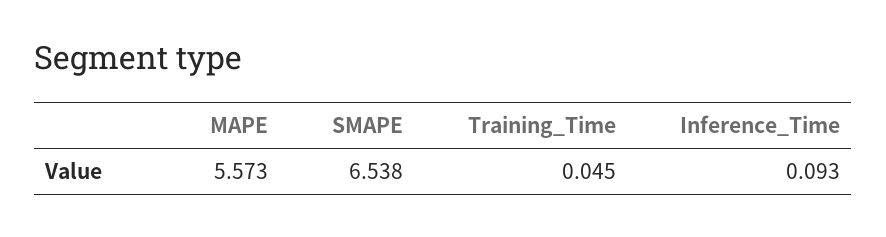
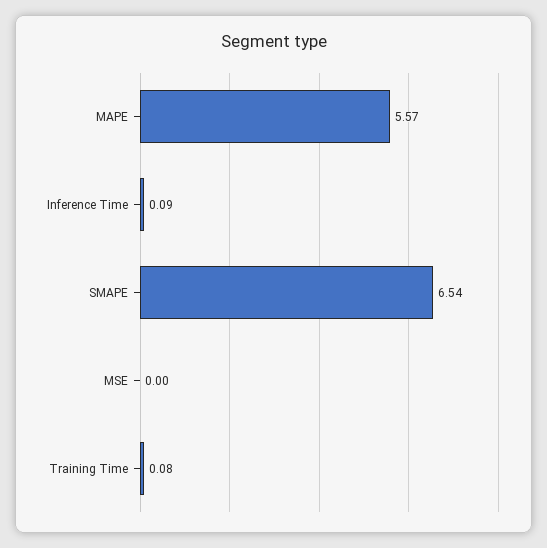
  {
    "MAPE": 5.573,
    "SMAPE": 6.538,
-   "Training_Time": 0.045,
+   "Training_Time": 0.08,
-   "Inference_Time": 0.093
+   "Inference_Time": 0.093,
+   "MSE": 0
  }

